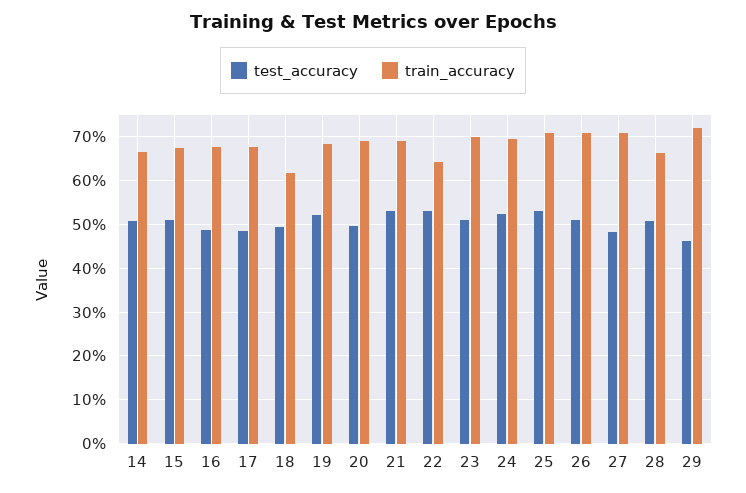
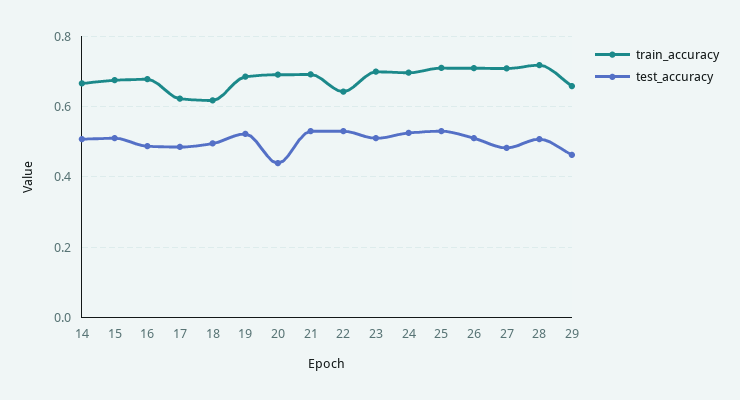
  {
    "test_accuracy": {
      "14": 0.5,
      "15": 0.52,
      "16": 0.48,
      "17": 0.48,
      "18": 0.5,
      "19": 0.52,
-     "20": 0.5,
+     "20": 0.44,
      "21": 0.54,
      "22": 0.54,
      "23": 0.52,
      "24": 0.52,
      "25": 0.54,
      "26": 0.52,
      "27": 0.48,
      "28": 0.5,
      "29": 0.46
    },
    "train_accuracy": {
      "14": 0.66,
      "15": 0.68,
      "16": 0.68,
-     "17": 0.68,
+     "17": 0.62,
      "18": 0.62,
      "19": 0.68,
      "20": 0.7,
      "21": 0.7,
      "22": 0.64,
      "23": 0.7,
      "24": 0.7,
      "25": 0.7,
      "26": 0.7,
      "27": 0.7,
-     "28": 0.66,
+     "28": 0.72,
-     "29": 0.72
+     "29": 0.66
    }
  }

